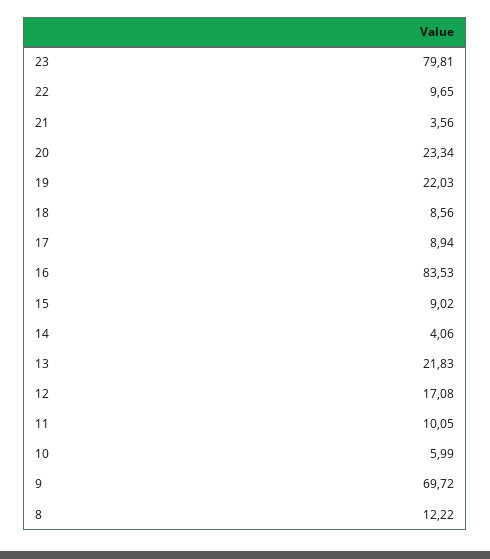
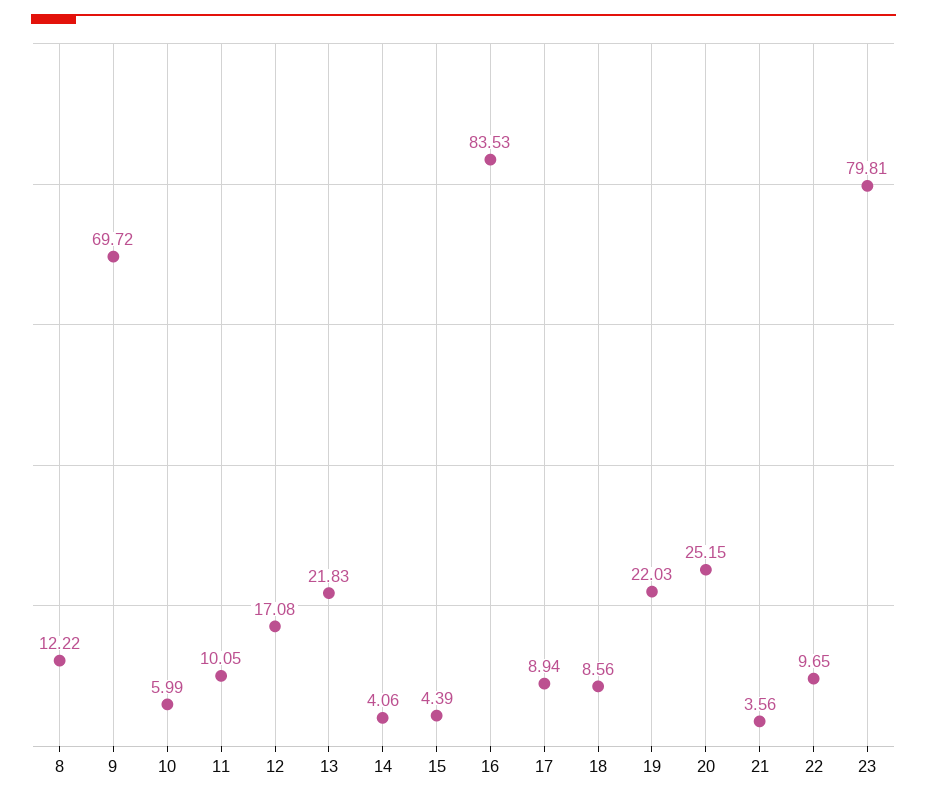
  {
    "23": 79.81,
    "22": 9.65,
    "21": 3.56,
-   "20": 23.34,
+   "20": 25.15,
    "19": 22.03,
    "18": 8.56,
    "17": 8.94,
    "16": 83.53,
-   "15": 9.02,
+   "15": 4.39,
    "14": 4.06,
    "13": 21.83,
    "12": 17.08,
    "11": 10.05,
    "10": 5.99,
    "9": 69.72,
    "8": 12.22
  }

